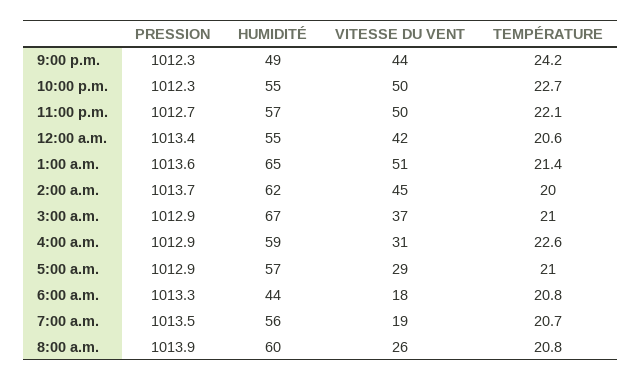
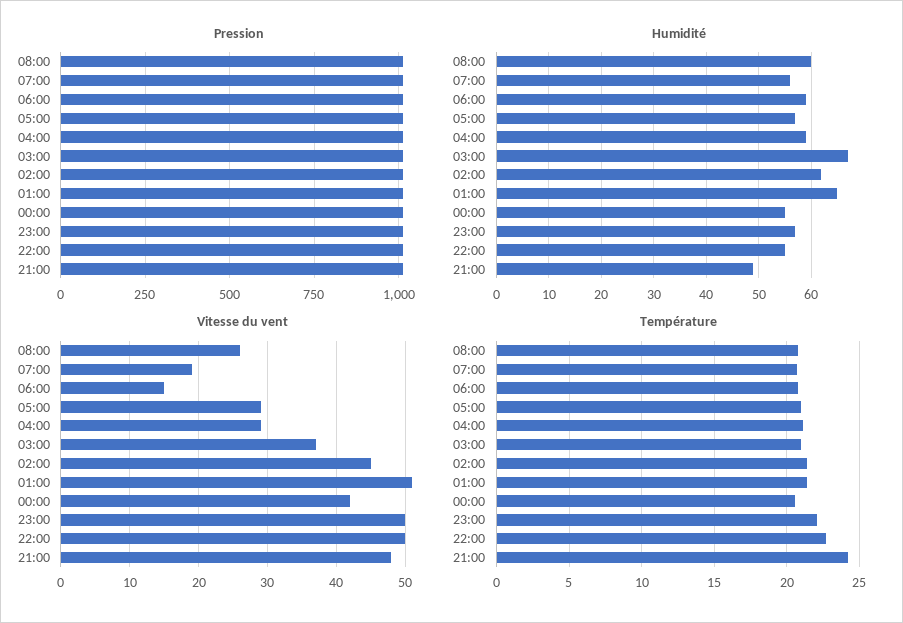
  {
    "PRESSION": {
      "9:00 p.m.": 1012.3,
      "10:00 p.m.": 1012.3,
      "11:00 p.m.": 1012.7,
      "12:00 a.m.": 1013.4,
      "1:00 a.m.": 1013.6,
      "2:00 a.m.": 1013.7,
      "3:00 a.m.": 1012.9,
      "4:00 a.m.": 1012.9,
      "5:00 a.m.": 1012.9,
      "6:00 a.m.": 1013.3,
      "7:00 a.m.": 1013.5,
      "8:00 a.m.": 1013.9
    },
    "HUMIDITÉ": {
      "9:00 p.m.": 49,
      "10:00 p.m.": 55,
      "11:00 p.m.": 57,
      "12:00 a.m.": 55,
      "1:00 a.m.": 65,
      "2:00 a.m.": 62,
      "3:00 a.m.": 67,
      "4:00 a.m.": 59,
      "5:00 a.m.": 57,
-     "6:00 a.m.": 44,
+     "6:00 a.m.": 60,
      "7:00 a.m.": 56,
      "8:00 a.m.": 60
    },
    "VITESSE DU VENT": {
-     "9:00 p.m.": 44,
+     "9:00 p.m.": 48,
      "10:00 p.m.": 50,
      "11:00 p.m.": 50,
      "12:00 a.m.": 42,
      "1:00 a.m.": 51,
      "2:00 a.m.": 45,
      "3:00 a.m.": 37,
-     "4:00 a.m.": 31,
+     "4:00 a.m.": 29,
      "5:00 a.m.": 29,
-     "6:00 a.m.": 18,
+     "6:00 a.m.": 15,
      "7:00 a.m.": 19,
      "8:00 a.m.": 26
    },
    "TEMPÉRATURE": {
      "9:00 p.m.": 24.2,
      "10:00 p.m.": 22.7,
      "11:00 p.m.": 22.1,
      "12:00 a.m.": 20.6,
      "1:00 a.m.": 21.4,
-     "2:00 a.m.": 20,
+     "2:00 a.m.": 21.5,
      "3:00 a.m.": 21,
-     "4:00 a.m.": 22.6,
+     "4:00 a.m.": 21,
      "5:00 a.m.": 21,
      "6:00 a.m.": 20.8,
      "7:00 a.m.": 20.7,
      "8:00 a.m.": 20.8
    }
  }

